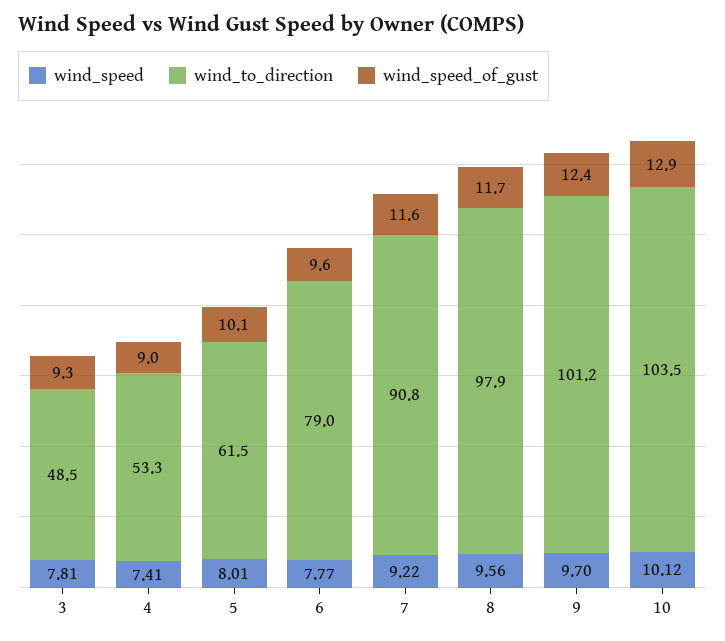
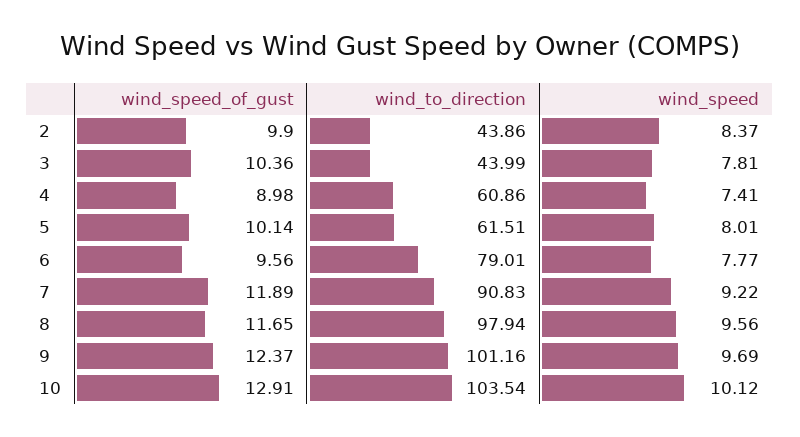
  {
    "wind_speed": {
      "3": 7.81,
      "4": 7.41,
      "5": 8.01,
      "6": 7.77,
      "7": 9.22,
      "8": 9.56,
-     "9": 9.7,
+     "9": 9.69,
-     "10": 10.12
+     "10": 10.12,
+     "2": 8.37
    },
    "wind_to_direction": {
-     "3": 48.5,
+     "3": 43.99,
-     "4": 53.3,
+     "4": 60.86,
      "5": 61.51,
      "6": 79.01,
      "7": 90.83,
      "8": 97.94,
      "9": 101.16,
-     "10": 103.54
+     "10": 103.54,
+     "2": 43.86
    },
    "wind_speed_of_gust": {
-     "3": 9.3,
+     "3": 10.36,
      "4": 8.98,
      "5": 10.14,
      "6": 9.56,
-     "7": 11.6,
+     "7": 11.89,
      "8": 11.65,
      "9": 12.37,
-     "10": 12.91
+     "10": 12.91,
+     "2": 9.9
    }
  }

